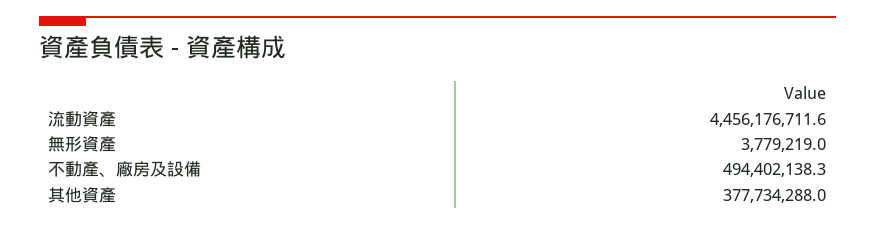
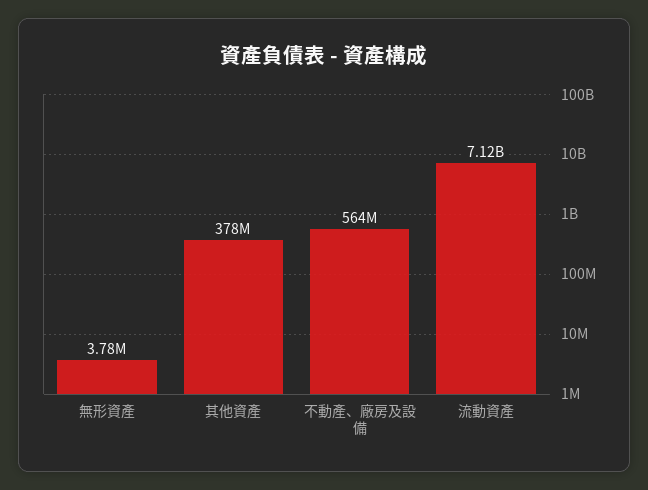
  {
-   "流動資產": 4456176711.6,
+   "流動資產": 7120000000,
    "無形資產": 3779219,
-   "不動產、廠房及設備": 494402138.3,
+   "不動產、廠房及設備": 564000000,
    "其他資產": 377734288
  }

